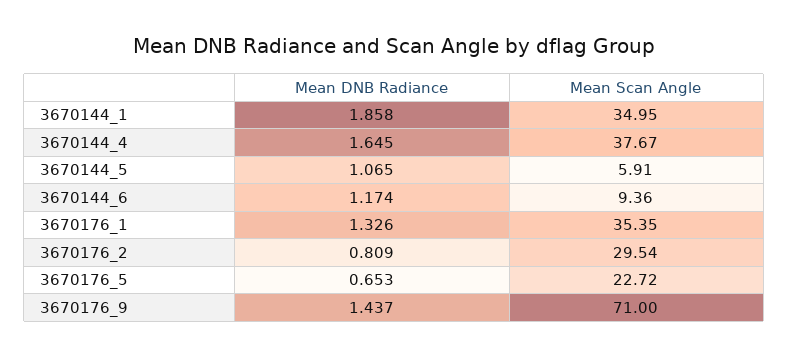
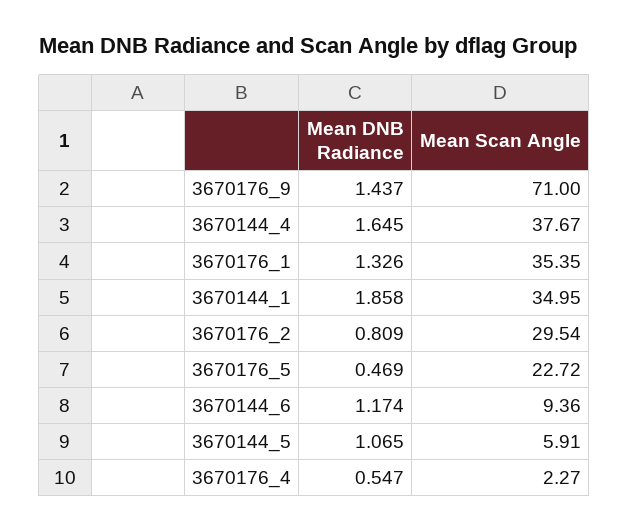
  {
    "Mean DNB Radiance": {
      "3670144_1": 1.858,
      "3670144_4": 1.645,
      "3670144_5": 1.065,
      "3670144_6": 1.174,
      "3670176_1": 1.326,
      "3670176_2": 0.809,
-     "3670176_5": 0.653,
+     "3670176_5": 0.469,
-     "3670176_9": 1.437
+     "3670176_9": 1.437,
+     "3670176_4": 0.547
    },
    "Mean Scan Angle": {
      "3670144_1": 34.95,
      "3670144_4": 37.67,
      "3670144_5": 5.91,
      "3670144_6": 9.36,
      "3670176_1": 35.35,
      "3670176_2": 29.54,
      "3670176_5": 22.72,
-     "3670176_9": 71
+     "3670176_9": 71,
+     "3670176_4": 2.27
    }
  }

